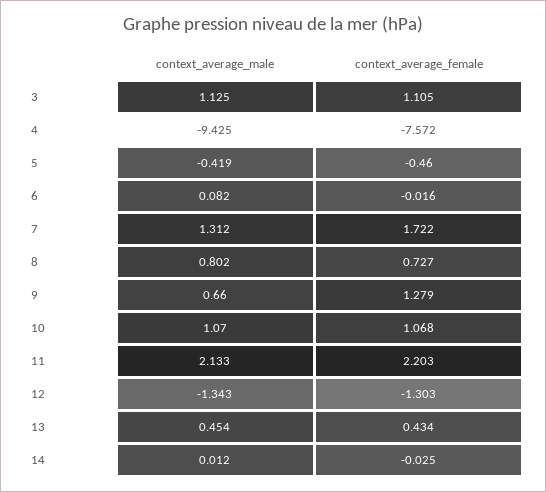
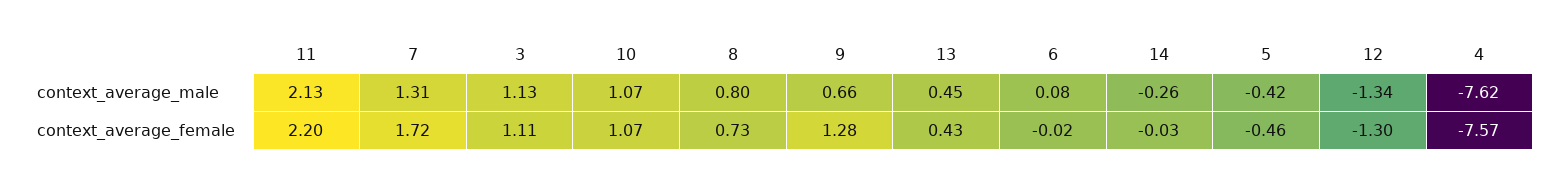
  {
    "context_average_male": {
      "3": 1.125,
-     "4": -9.425,
+     "4": -7.62,
      "5": -0.419,
      "6": 0.082,
      "7": 1.312,
      "8": 0.802,
      "9": 0.66,
      "10": 1.07,
      "11": 2.133,
      "12": -1.343,
      "13": 0.454,
-     "14": 0.012
+     "14": -0.26
    },
    "context_average_female": {
      "3": 1.105,
      "4": -7.572,
      "5": -0.46,
      "6": -0.016,
      "7": 1.722,
      "8": 0.727,
      "9": 1.279,
      "10": 1.068,
      "11": 2.203,
      "12": -1.303,
      "13": 0.434,
      "14": -0.025
    }
  }

